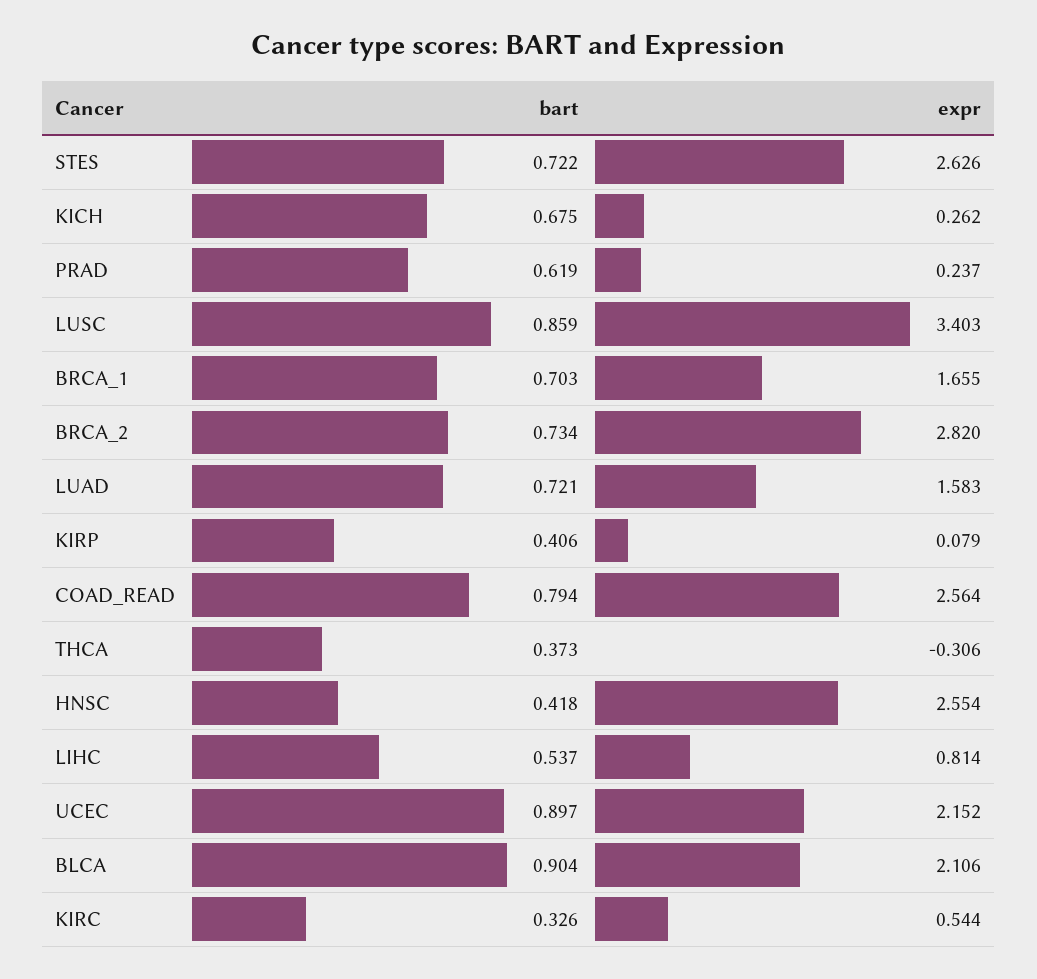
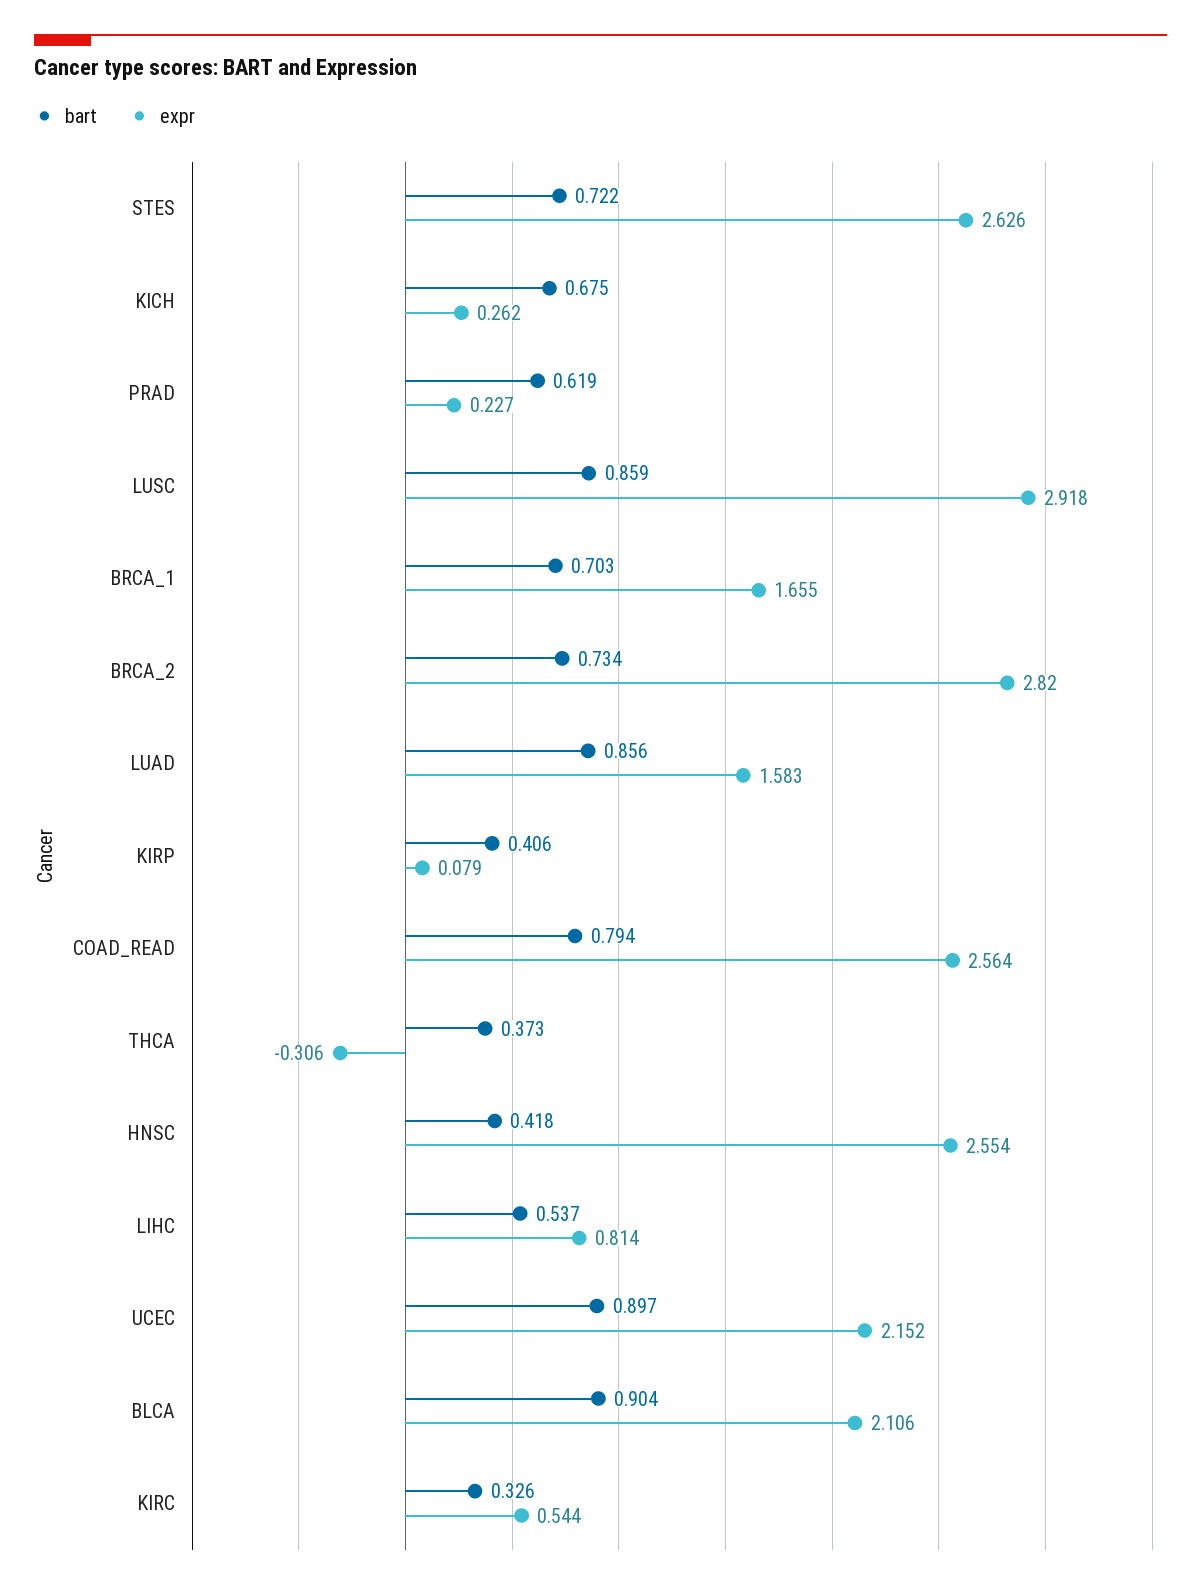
  {
    "bart": {
      "STES": 0.722,
      "KICH": 0.675,
      "PRAD": 0.619,
      "LUSC": 0.859,
      "BRCA_1": 0.703,
      "BRCA_2": 0.734,
-     "LUAD": 0.721,
+     "LUAD": 0.856,
      "KIRP": 0.406,
      "COAD_READ": 0.794,
      "THCA": 0.373,
      "HNSC": 0.418,
      "LIHC": 0.537,
      "UCEC": 0.897,
      "BLCA": 0.904,
      "KIRC": 0.326
    },
    "expr": {
      "STES": 2.626,
      "KICH": 0.262,
-     "PRAD": 0.237,
+     "PRAD": 0.227,
-     "LUSC": 3.403,
+     "LUSC": 2.918,
      "BRCA_1": 1.655,
      "BRCA_2": 2.82,
      "LUAD": 1.583,
      "KIRP": 0.079,
      "COAD_READ": 2.564,
      "THCA": -0.306,
      "HNSC": 2.554,
      "LIHC": 0.814,
      "UCEC": 2.152,
      "BLCA": 2.106,
      "KIRC": 0.544
    }
  }

